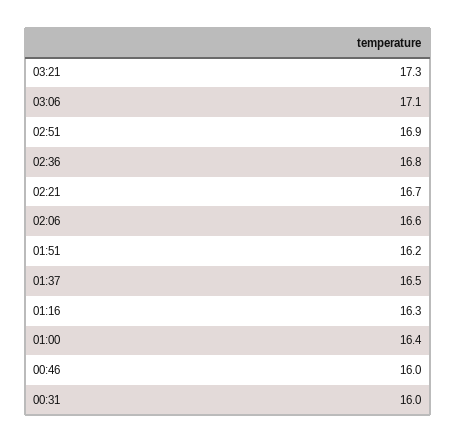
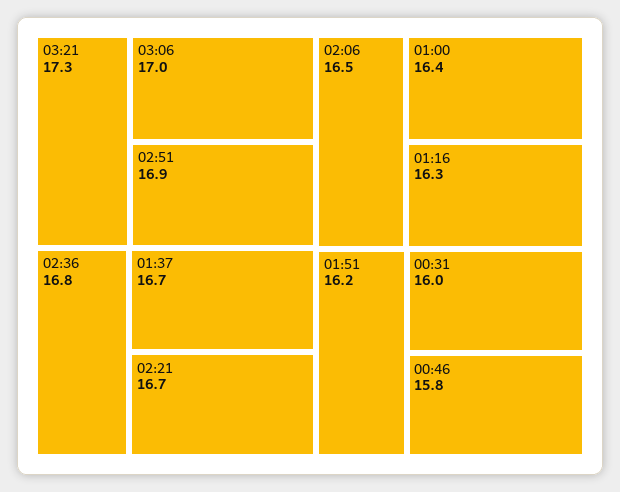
  {
    "03:21": 17.3,
-   "03:06": 17.1,
+   "03:06": 17,
    "02:51": 16.9,
    "02:36": 16.8,
    "02:21": 16.7,
-   "02:06": 16.6,
+   "02:06": 16.5,
    "01:51": 16.2,
-   "01:37": 16.5,
+   "01:37": 16.7,
    "01:16": 16.3,
    "01:00": 16.4,
-   "00:46": 16,
+   "00:46": 15.8,
    "00:31": 16
  }

